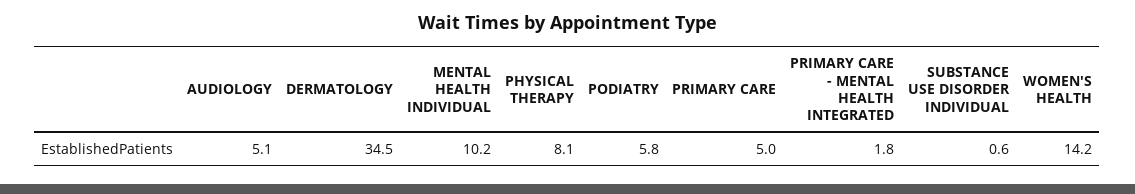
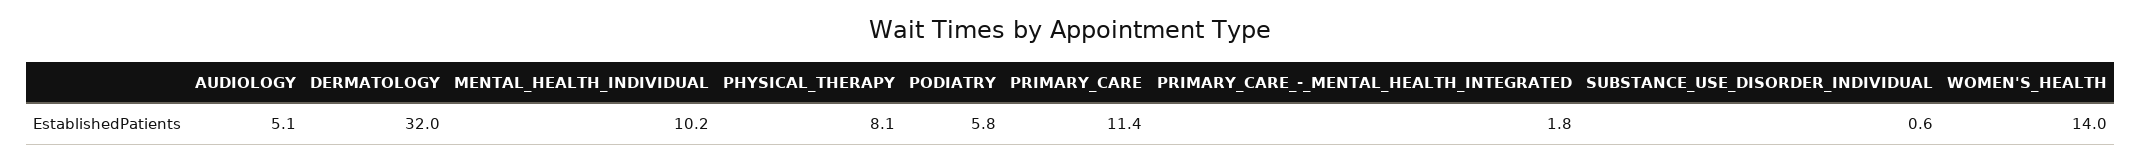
  {
    "AUDIOLOGY": 5.1,
-   "DERMATOLOGY": 34.5,
+   "DERMATOLOGY": 32,
    "MENTAL HEALTH INDIVIDUAL": 10.2,
    "PHYSICAL THERAPY": 8.1,
    "PODIATRY": 5.8,
-   "PRIMARY CARE": 5,
+   "PRIMARY CARE": 11.4,
    "PRIMARY CARE - MENTAL HEALTH INTEGRATED": 1.8,
    "SUBSTANCE USE DISORDER INDIVIDUAL": 0.6,
-   "WOMEN'S HEALTH": 14.2
+   "WOMEN'S HEALTH": 14
  }

